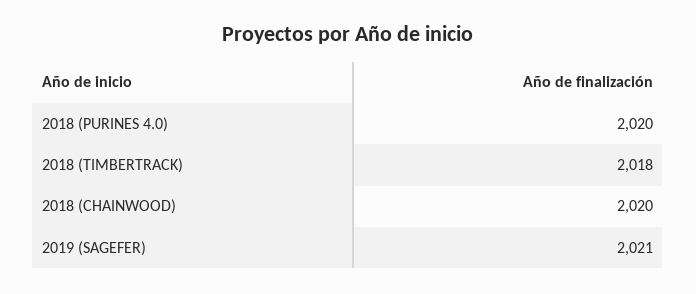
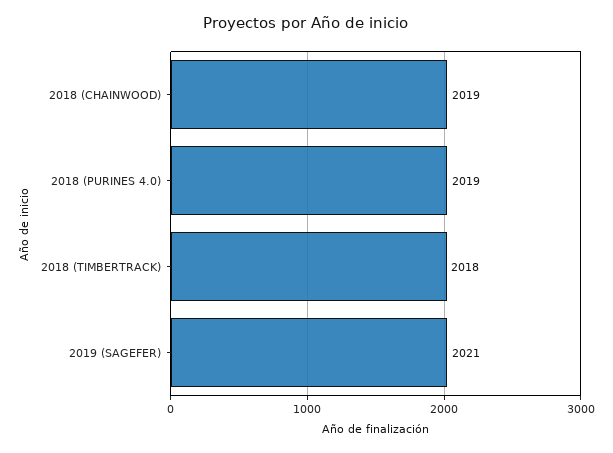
  {
-   "2018 (PURINES 4.0)": 2020,
+   "2018 (PURINES 4.0)": 2019,
    "2018 (TIMBERTRACK)": 2018,
-   "2018 (CHAINWOOD)": 2020,
+   "2018 (CHAINWOOD)": 2019,
    "2019 (SAGEFER)": 2021
  }

